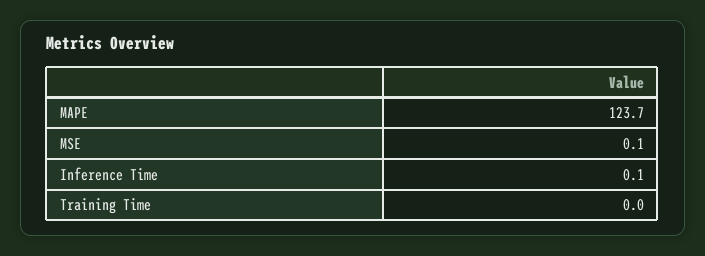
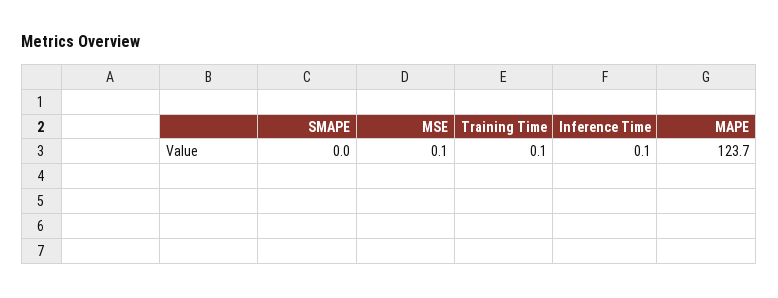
  {
    "MAPE": 123.7,
    "MSE": 0.1,
    "Inference Time": 0.1,
-   "Training Time": 0
+   "Training Time": 0.1,
+   "SMAPE": 0
  }

